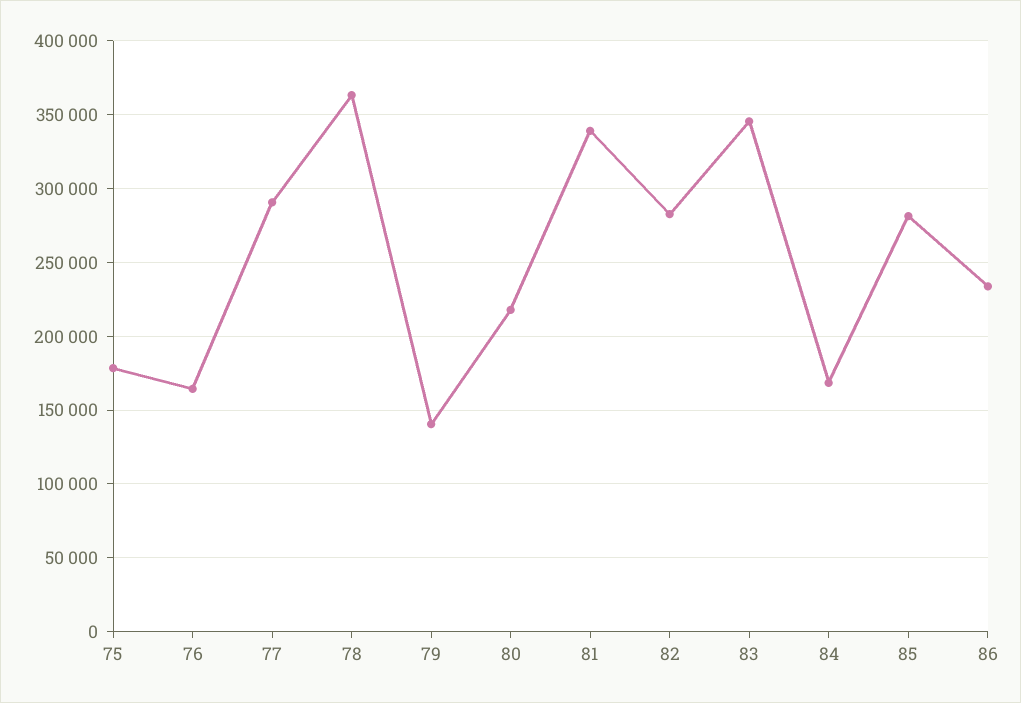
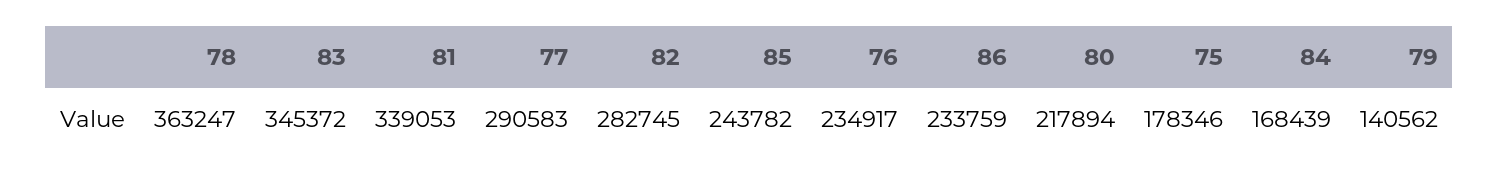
  {
    "75": 178346,
-   "76": 165000,
+   "76": 234917,
    "77": 290583,
    "78": 363247,
    "79": 140562,
    "80": 217894,
    "81": 339053,
    "82": 282745,
    "83": 345372,
    "84": 168439,
-   "85": 280000,
+   "85": 243782,
    "86": 233759
  }

